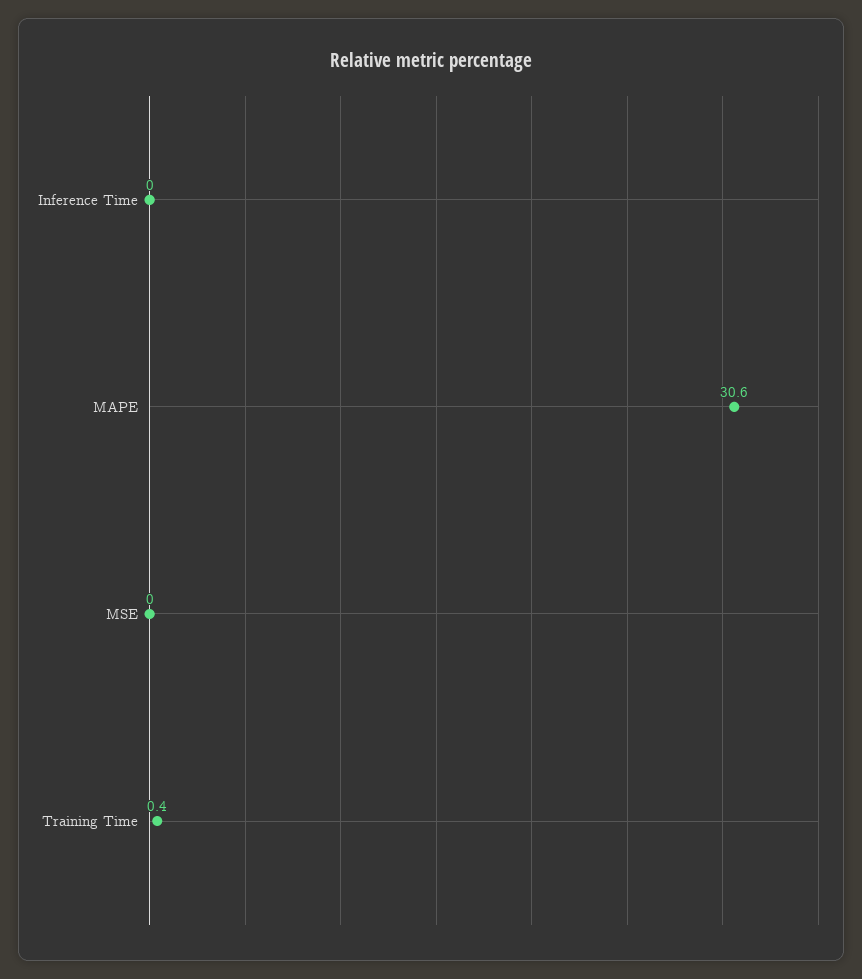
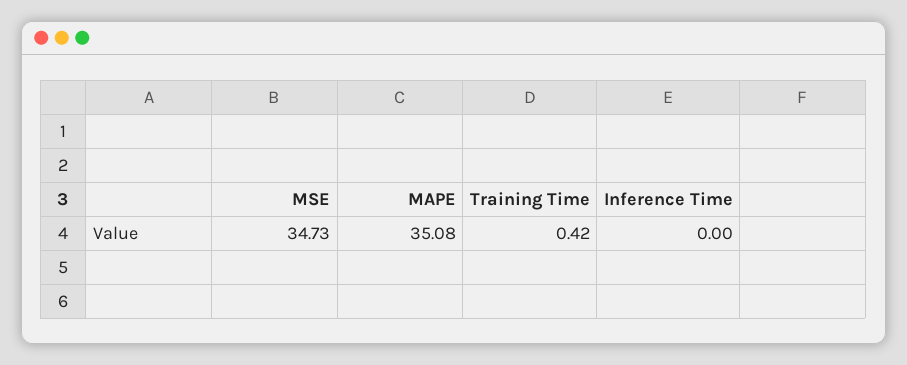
  {
    "Inference Time": 0,
-   "MAPE": 30.6,
+   "MAPE": 35.08,
-   "MSE": 0,
+   "MSE": 34.73,
    "Training Time": 0.42
  }

